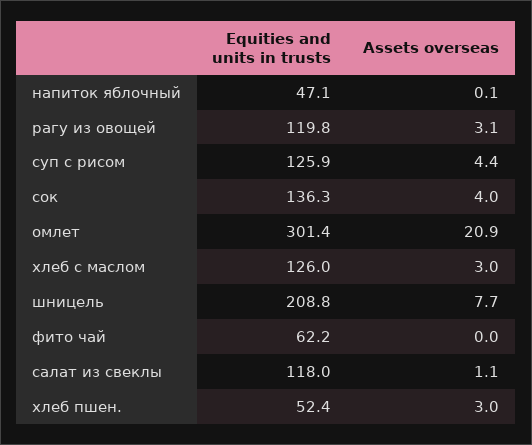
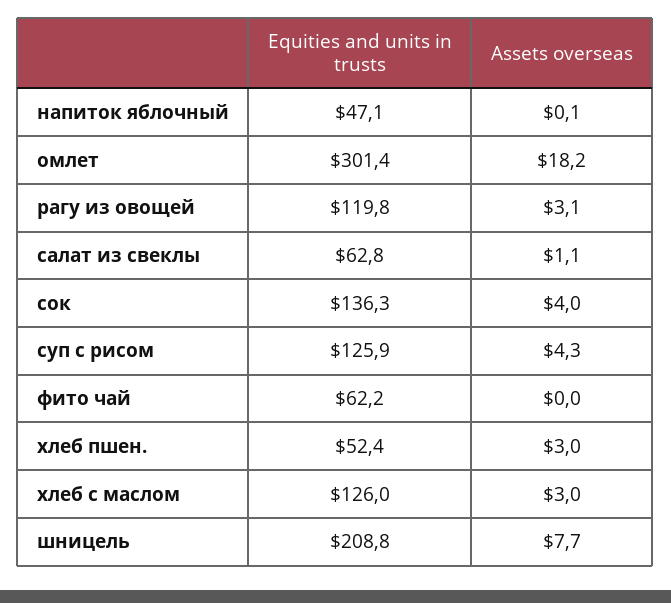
  {
    "Equities and units in trusts": {
      "напиток яблочный": 47.1,
      "рагу из овощей": 119.8,
      "суп с рисом": 125.9,
      "сок": 136.3,
      "омлет": 301.4,
      "хлеб с маслом": 126,
      "шницель": 208.8,
      "фито чай": 62.2,
-     "салат из свеклы": 118,
+     "салат из свеклы": 62.8,
      "хлеб пшен.": 52.4
    },
    "Assets overseas": {
      "напиток яблочный": 0.1,
      "рагу из овощей": 3.1,
-     "суп с рисом": 4.4,
+     "суп с рисом": 4.3,
      "сок": 4,
-     "омлет": 20.9,
+     "омлет": 18.2,
      "хлеб с маслом": 3,
      "шницель": 7.7,
      "фито чай": 0,
      "салат из свеклы": 1.1,
      "хлеб пшен.": 3
    }
  }

